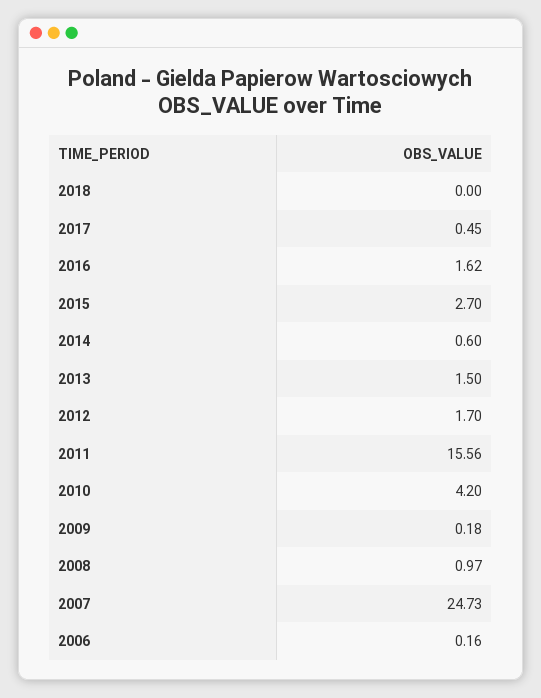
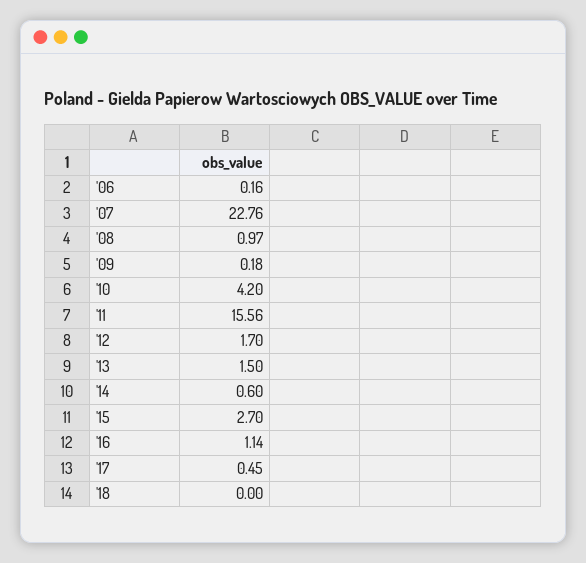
  {
    "2018": 0,
    "2017": 0.45,
-   "2016": 1.62,
+   "2016": 1.14,
    "2015": 2.7,
    "2014": 0.6,
    "2013": 1.5,
    "2012": 1.7,
    "2011": 15.56,
    "2010": 4.2,
    "2009": 0.18,
    "2008": 0.97,
-   "2007": 24.73,
+   "2007": 22.76,
    "2006": 0.16
  }

